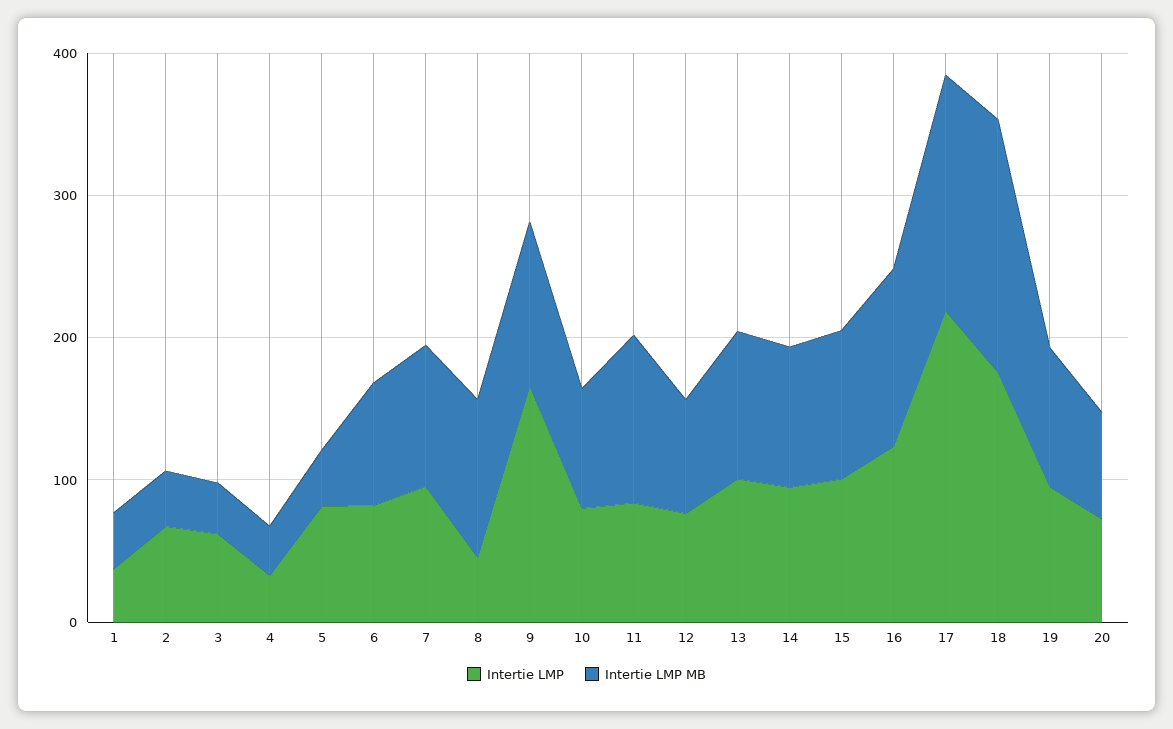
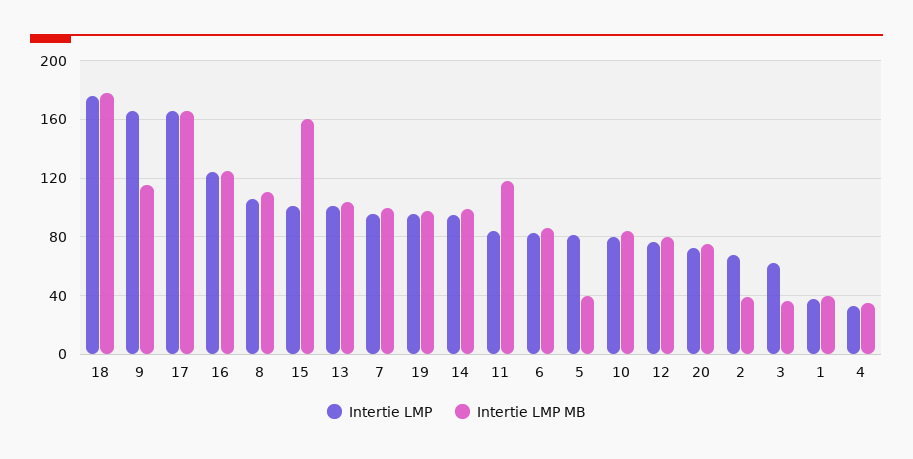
  {
    "Intertie LMP": {
      "1": 40,
      "2": 65,
      "3": 60,
      "4": 35,
      "5": 80,
      "6": 80,
      "7": 95,
-     "8": 40,
+     "8": 105,
      "9": 165,
      "10": 80,
      "11": 85,
      "12": 75,
      "13": 100,
      "14": 95,
      "15": 100,
      "16": 125,
-     "17": 220,
+     "17": 165,
      "18": 175,
      "19": 95,
      "20": 75
    },
    "Intertie LMP MB": {
      "1": 40,
      "2": 40,
      "3": 35,
      "4": 35,
      "5": 40,
      "6": 85,
      "7": 100,
      "8": 110,
      "9": 115,
      "10": 85,
      "11": 120,
      "12": 80,
      "13": 105,
      "14": 100,
-     "15": 100,
+     "15": 160,
      "16": 125,
      "17": 165,
      "18": 180,
      "19": 95,
      "20": 75
    }
  }

